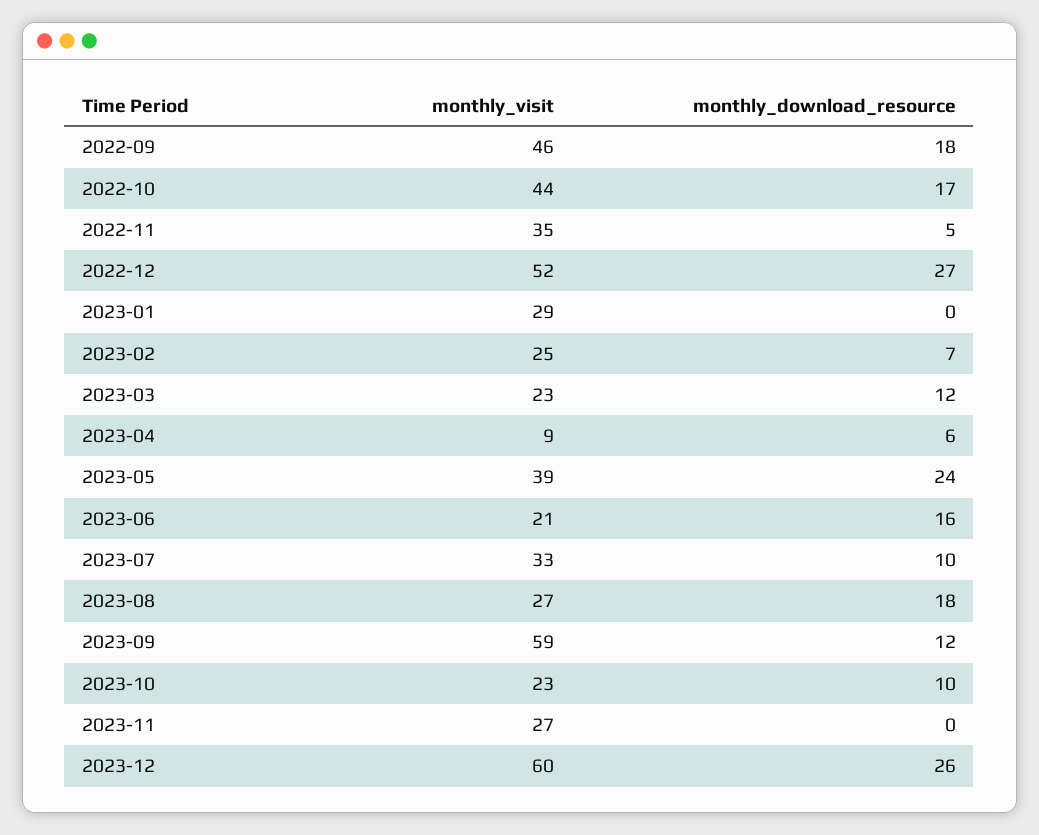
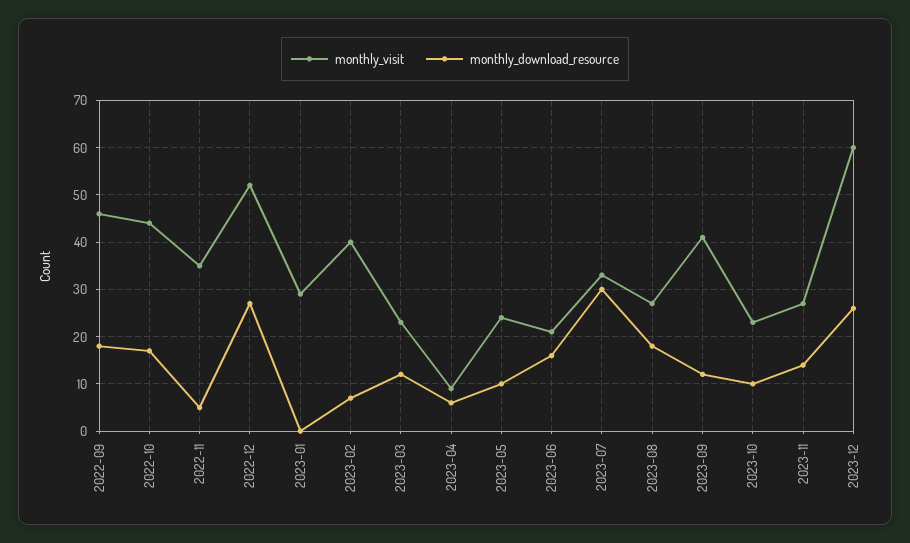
  {
    "monthly_visit": {
      "2022-09": 46,
      "2022-10": 44,
      "2022-11": 35,
      "2022-12": 52,
      "2023-01": 29,
-     "2023-02": 25,
+     "2023-02": 40,
      "2023-03": 23,
      "2023-04": 9,
-     "2023-05": 39,
+     "2023-05": 25,
      "2023-06": 21,
      "2023-07": 33,
      "2023-08": 27,
-     "2023-09": 59,
+     "2023-09": 40,
      "2023-10": 23,
      "2023-11": 27,
      "2023-12": 60
    },
    "monthly_download_resource": {
      "2022-09": 18,
      "2022-10": 17,
      "2022-11": 5,
      "2022-12": 27,
      "2023-01": 0,
      "2023-02": 7,
      "2023-03": 12,
      "2023-04": 6,
-     "2023-05": 24,
+     "2023-05": 10,
      "2023-06": 16,
-     "2023-07": 10,
+     "2023-07": 30,
      "2023-08": 18,
      "2023-09": 12,
      "2023-10": 10,
-     "2023-11": 0,
+     "2023-11": 15,
      "2023-12": 26
    }
  }

